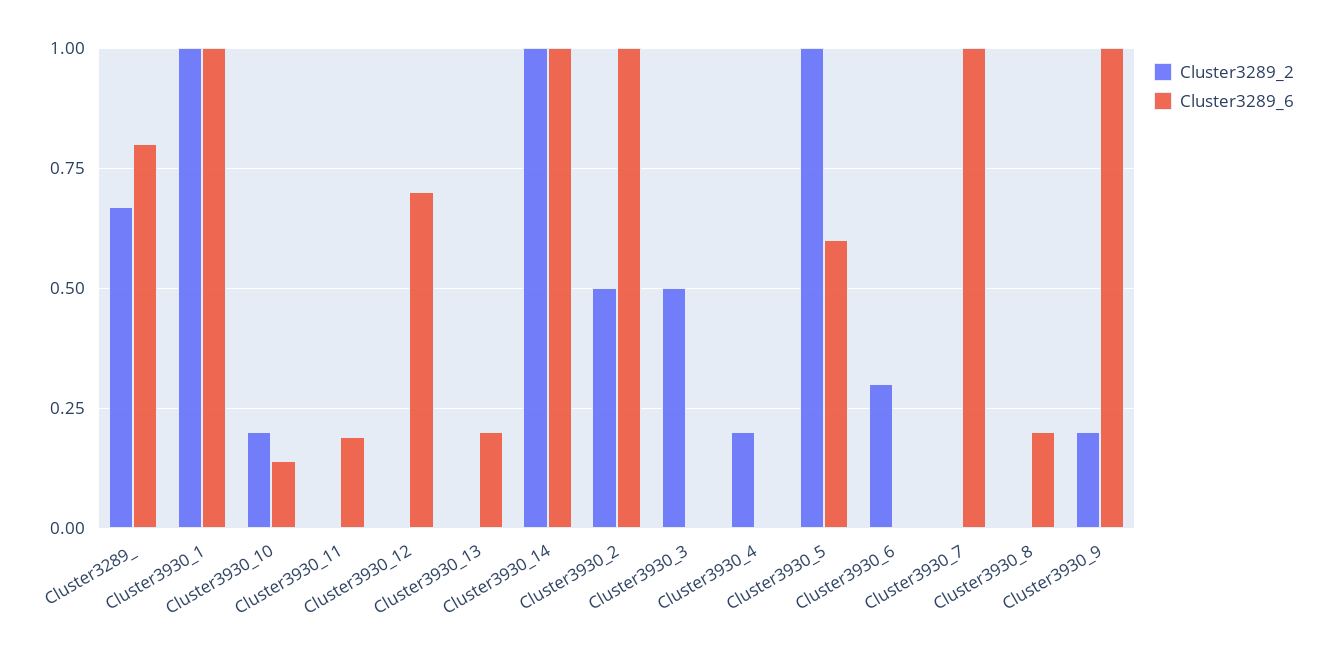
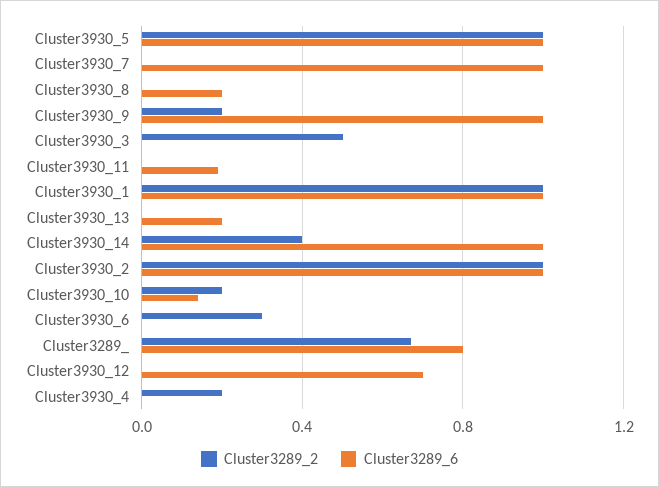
  {
    "Cluster3289_2": {
      "Cluster3289_": 0.65,
      "Cluster3930_1": 1,
      "Cluster3930_10": 0.2,
      "Cluster3930_11": 0,
      "Cluster3930_12": 0,
      "Cluster3930_13": 0,
-     "Cluster3930_14": 1,
+     "Cluster3930_14": 0.4,
-     "Cluster3930_2": 0.5,
+     "Cluster3930_2": 1,
      "Cluster3930_3": 0.5,
      "Cluster3930_4": 0.2,
      "Cluster3930_5": 1,
      "Cluster3930_6": 0.3,
      "Cluster3930_7": 0,
      "Cluster3930_8": 0,
      "Cluster3930_9": 0.2
    },
    "Cluster3289_6": {
      "Cluster3289_": 0.8,
      "Cluster3930_1": 1,
      "Cluster3930_10": 0.15,
      "Cluster3930_11": 0.2,
      "Cluster3930_12": 0.7,
      "Cluster3930_13": 0.2,
      "Cluster3930_14": 1,
      "Cluster3930_2": 1,
      "Cluster3930_3": 0,
      "Cluster3930_4": 0,
-     "Cluster3930_5": 0.6,
+     "Cluster3930_5": 1,
      "Cluster3930_6": 0,
      "Cluster3930_7": 1,
      "Cluster3930_8": 0.2,
      "Cluster3930_9": 1
    }
  }

